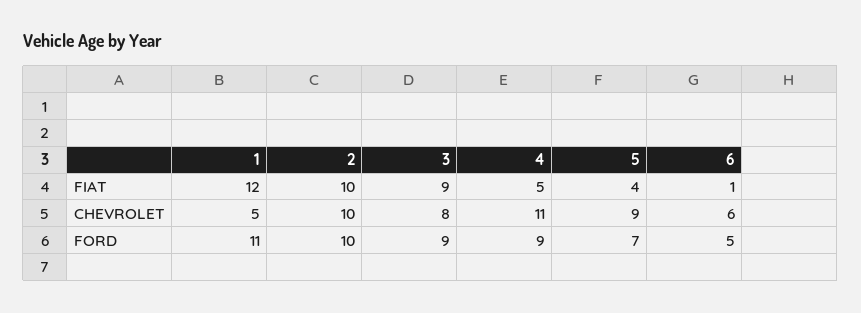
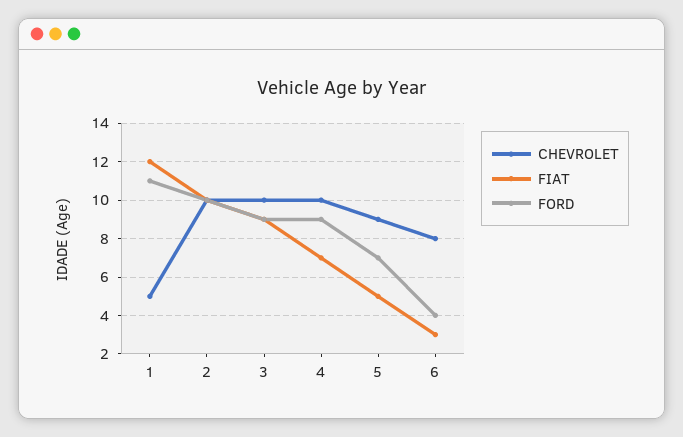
  {
    "FIAT": {
      "1": 12,
      "2": 10,
      "3": 9,
-     "4": 5,
+     "4": 7,
-     "5": 4,
+     "5": 5,
-     "6": 1
+     "6": 3
    },
    "CHEVROLET": {
      "1": 5,
      "2": 10,
-     "3": 8,
+     "3": 10,
-     "4": 11,
+     "4": 10,
      "5": 9,
-     "6": 6
+     "6": 8
    },
    "FORD": {
      "1": 11,
      "2": 10,
      "3": 9,
      "4": 9,
      "5": 7,
-     "6": 5
+     "6": 4
    }
  }

